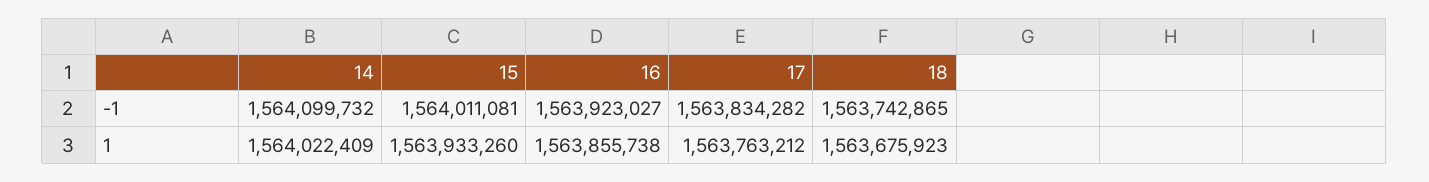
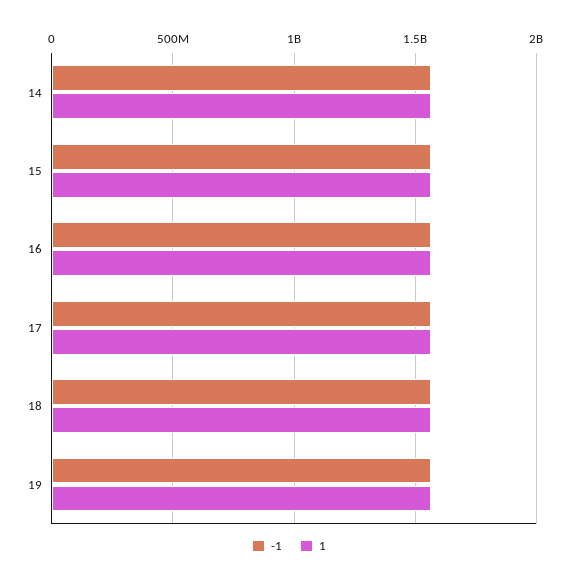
  {
    "-1": {
      "14": 1564099732,
      "15": 1564011081,
      "16": 1563923027,
      "17": 1563834282,
-     "18": 1563742865
+     "18": 1563742865,
+     "19": 1550000000
    },
    "1": {
      "14": 1564022409,
      "15": 1563933260,
      "16": 1563855738,
      "17": 1563763212,
-     "18": 1563675923
+     "18": 1563675923,
+     "19": 1550000000
    }
  }

